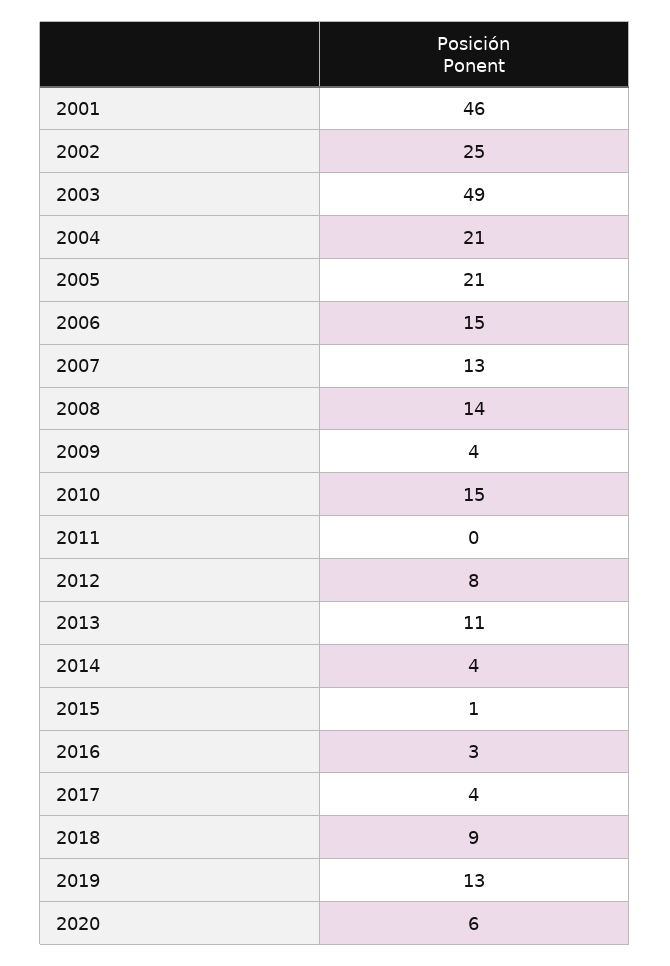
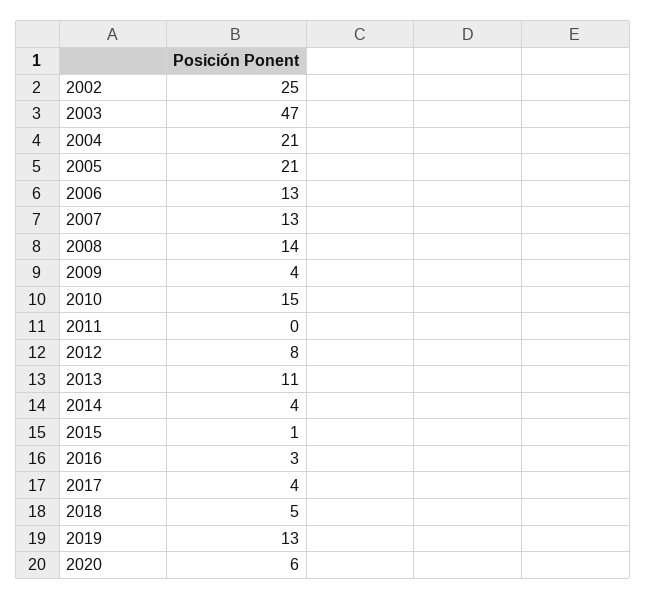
  {
-   "2001": 46,
    "2002": 25,
-   "2003": 49,
+   "2003": 47,
    "2004": 21,
    "2005": 21,
-   "2006": 15,
+   "2006": 13,
    "2007": 13,
    "2008": 14,
    "2009": 4,
    "2010": 15,
    "2011": 0,
    "2012": 8,
    "2013": 11,
    "2014": 4,
    "2015": 1,
    "2016": 3,
    "2017": 4,
-   "2018": 9,
+   "2018": 5,
    "2019": 13,
    "2020": 6
  }

